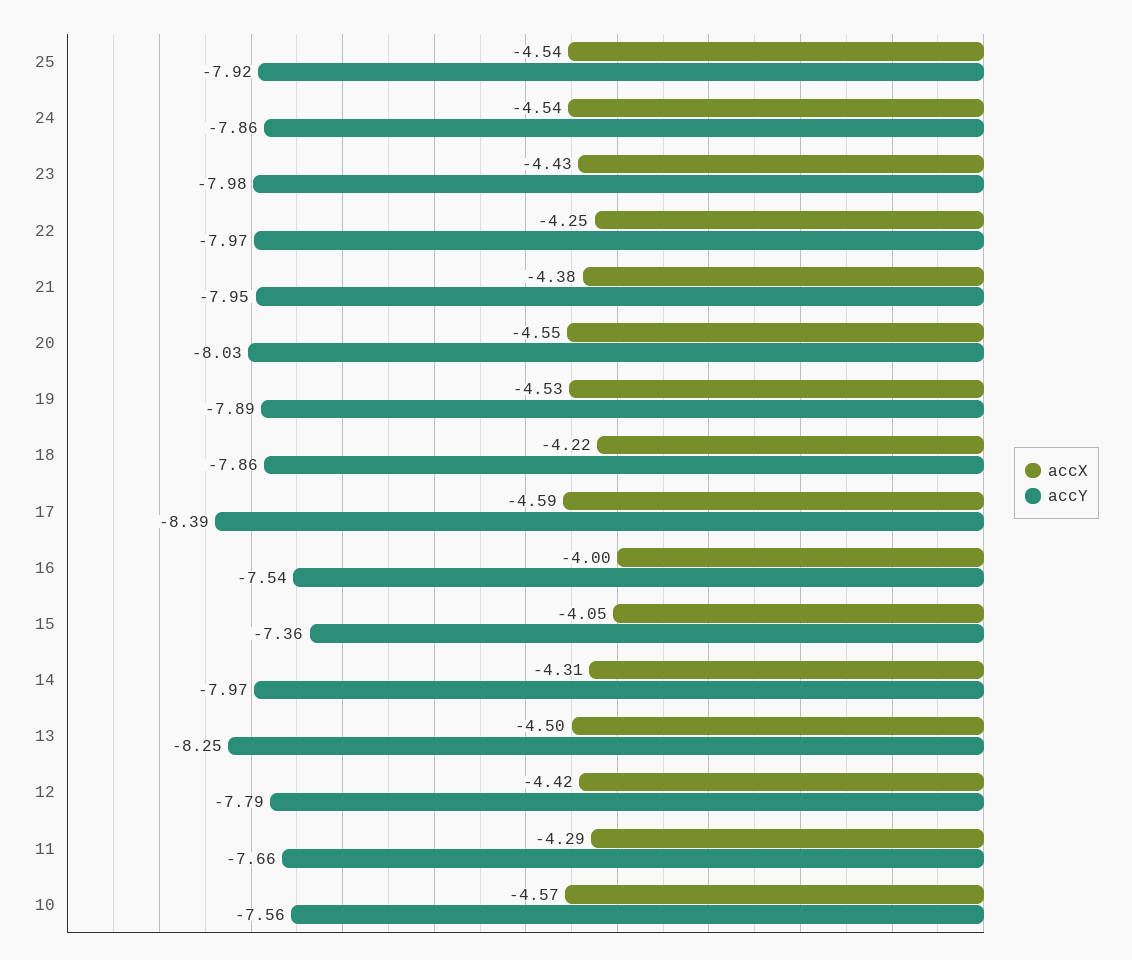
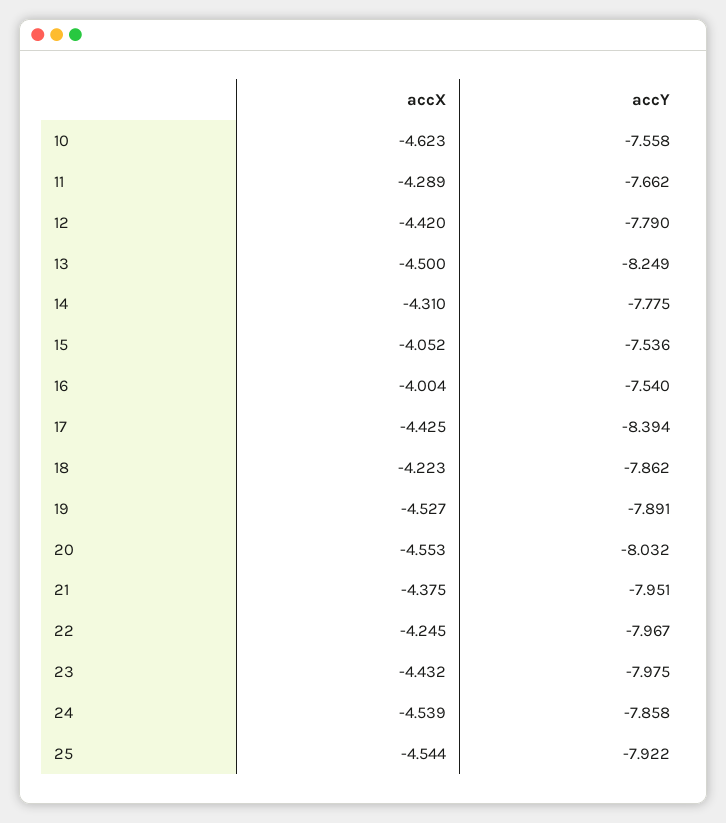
  {
    "accX": {
      "25": -4.544,
      "24": -4.539,
      "23": -4.432,
      "22": -4.245,
      "21": -4.375,
      "20": -4.553,
      "19": -4.527,
      "18": -4.223,
-     "17": -4.59,
+     "17": -4.425,
      "16": -4.004,
      "15": -4.052,
      "14": -4.31,
      "13": -4.5,
      "12": -4.42,
      "11": -4.289,
-     "10": -4.57
+     "10": -4.623
    },
    "accY": {
      "25": -7.922,
      "24": -7.858,
      "23": -7.975,
      "22": -7.967,
      "21": -7.951,
      "20": -8.032,
      "19": -7.891,
      "18": -7.862,
      "17": -8.394,
      "16": -7.54,
-     "15": -7.36,
+     "15": -7.536,
-     "14": -7.97,
+     "14": -7.775,
      "13": -8.249,
      "12": -7.79,
      "11": -7.662,
      "10": -7.558
    }
  }

